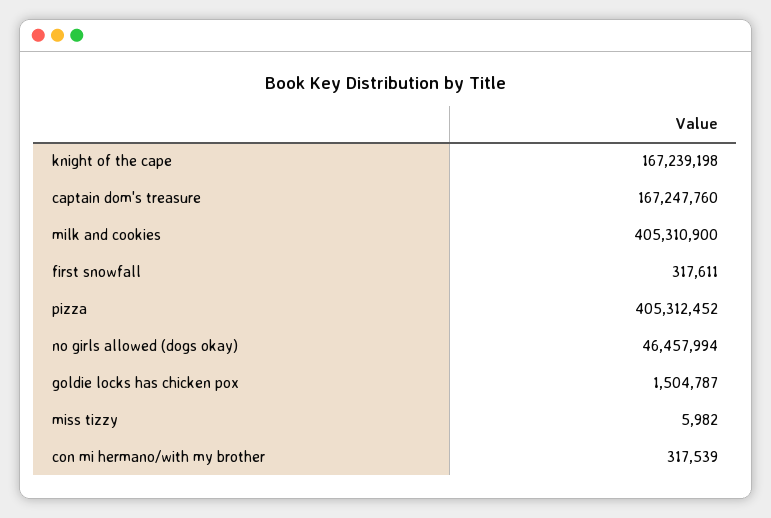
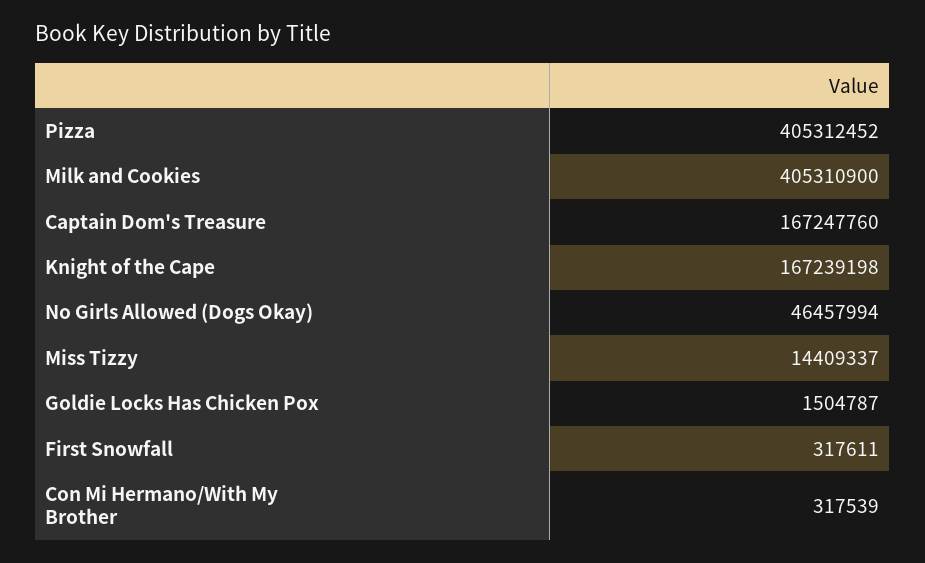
  {
    "knight of the cape": 167239198,
    "captain dom's treasure": 167247760,
    "milk and cookies": 405310900,
    "first snowfall": 317611,
    "pizza": 405312452,
    "no girls allowed (dogs okay)": 46457994,
    "goldie locks has chicken pox": 1504787,
-   "miss tizzy": 5982,
+   "miss tizzy": 14409337,
    "con mi hermano/with my brother": 317539
  }

